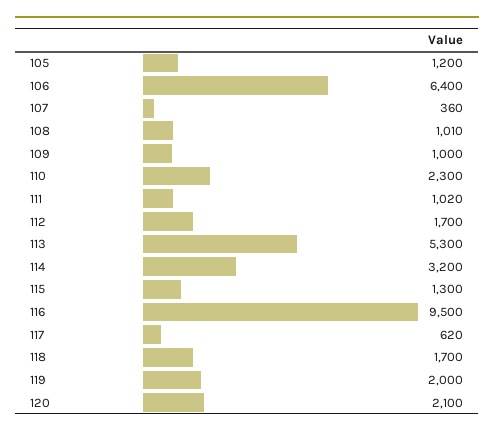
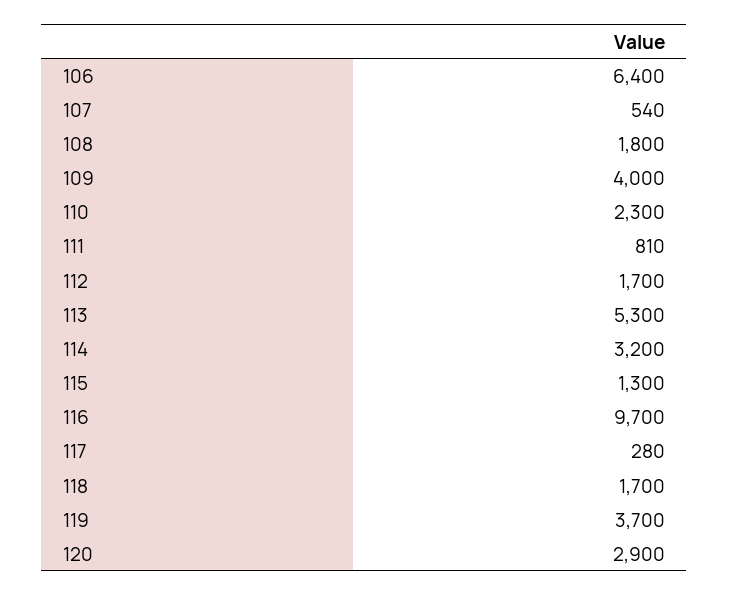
  {
-   "105": 1200,
    "106": 6400,
-   "107": 360,
+   "107": 540,
-   "108": 1010,
+   "108": 1800,
-   "109": 1000,
+   "109": 4000,
    "110": 2300,
-   "111": 1020,
+   "111": 810,
    "112": 1700,
    "113": 5300,
    "114": 3200,
    "115": 1300,
-   "116": 9500,
+   "116": 9700,
-   "117": 620,
+   "117": 280,
    "118": 1700,
-   "119": 2000,
+   "119": 3700,
-   "120": 2100
+   "120": 2900
  }

